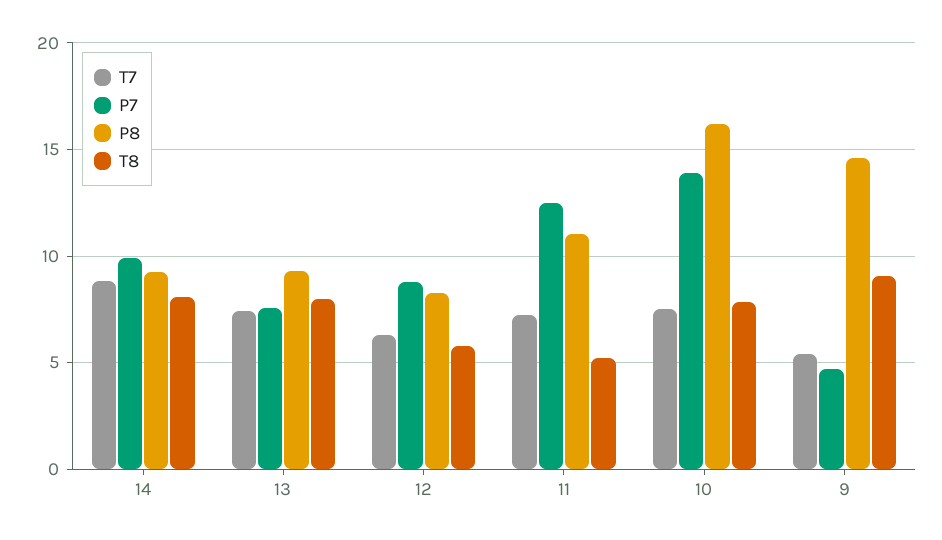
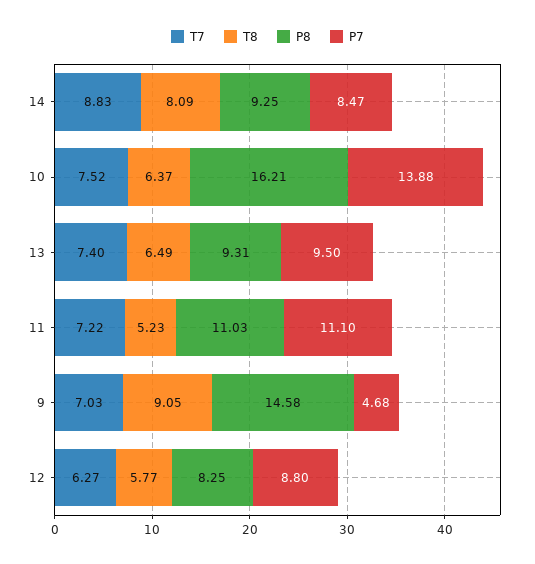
  {
    "T7": {
      "14": 8.83,
      "13": 7.4,
      "12": 6.27,
      "11": 7.22,
      "10": 7.52,
-     "9": 5.5
+     "9": 7.03
    },
    "P7": {
-     "14": 10,
+     "14": 8.47,
-     "13": 7.5,
+     "13": 9.5,
      "12": 8.8,
-     "11": 12.5,
+     "11": 11.1,
      "10": 13.88,
      "9": 4.68
    },
    "P8": {
      "14": 9.25,
      "13": 9.31,
      "12": 8.25,
      "11": 11.03,
      "10": 16.21,
      "9": 14.58
    },
    "T8": {
      "14": 8.09,
-     "13": 8,
+     "13": 6.49,
      "12": 5.77,
      "11": 5.23,
-     "10": 8,
+     "10": 6.37,
      "9": 9.05
    }
  }

